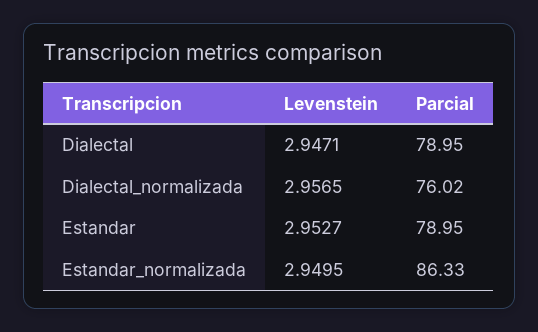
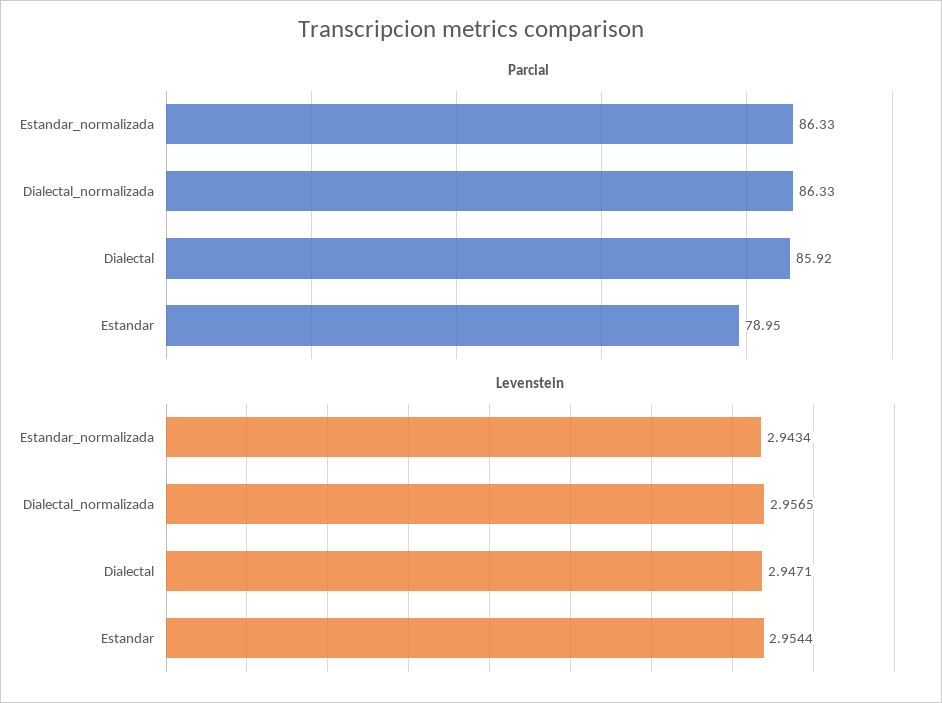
  {
    "Levenstein": {
      "Dialectal": 2.9471,
      "Dialectal_normalizada": 2.9565,
-     "Estandar": 2.9527,
+     "Estandar": 2.9544,
-     "Estandar_normalizada": 2.9495
+     "Estandar_normalizada": 2.9434
    },
    "Parcial": {
-     "Dialectal": 78.95,
+     "Dialectal": 85.92,
-     "Dialectal_normalizada": 76.02,
+     "Dialectal_normalizada": 86.33,
      "Estandar": 78.95,
      "Estandar_normalizada": 86.33
    }
  }

